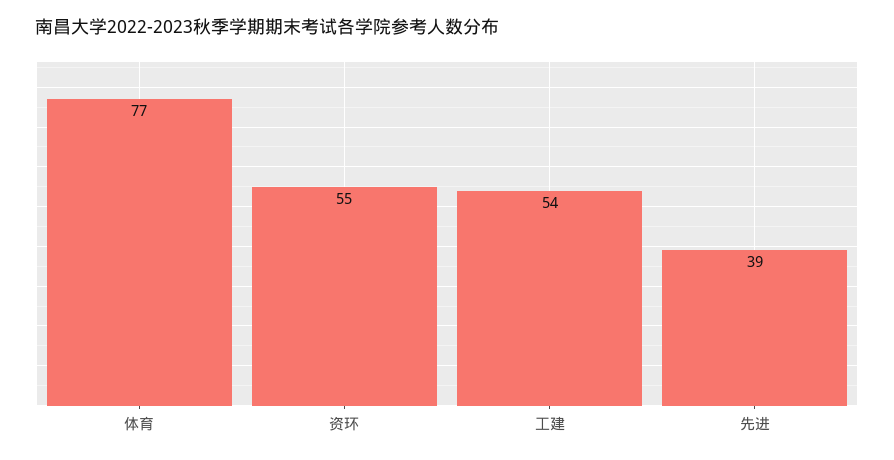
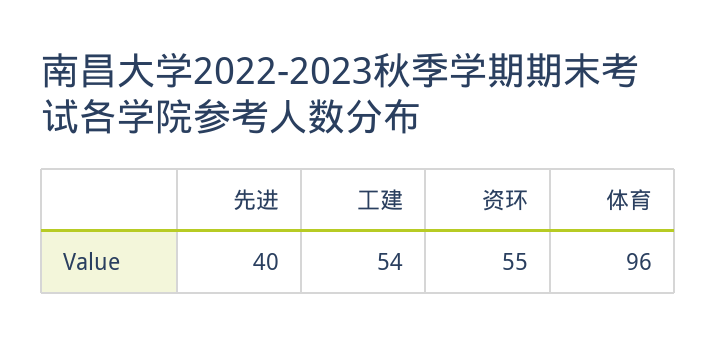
  {
-   "体育": 77,
+   "体育": 96,
    "资环": 55,
    "工建": 54,
-   "先进": 39
+   "先进": 40
  }

